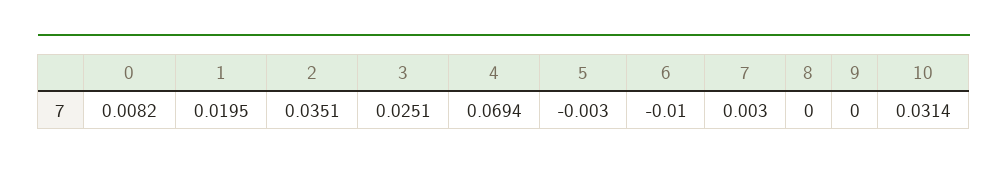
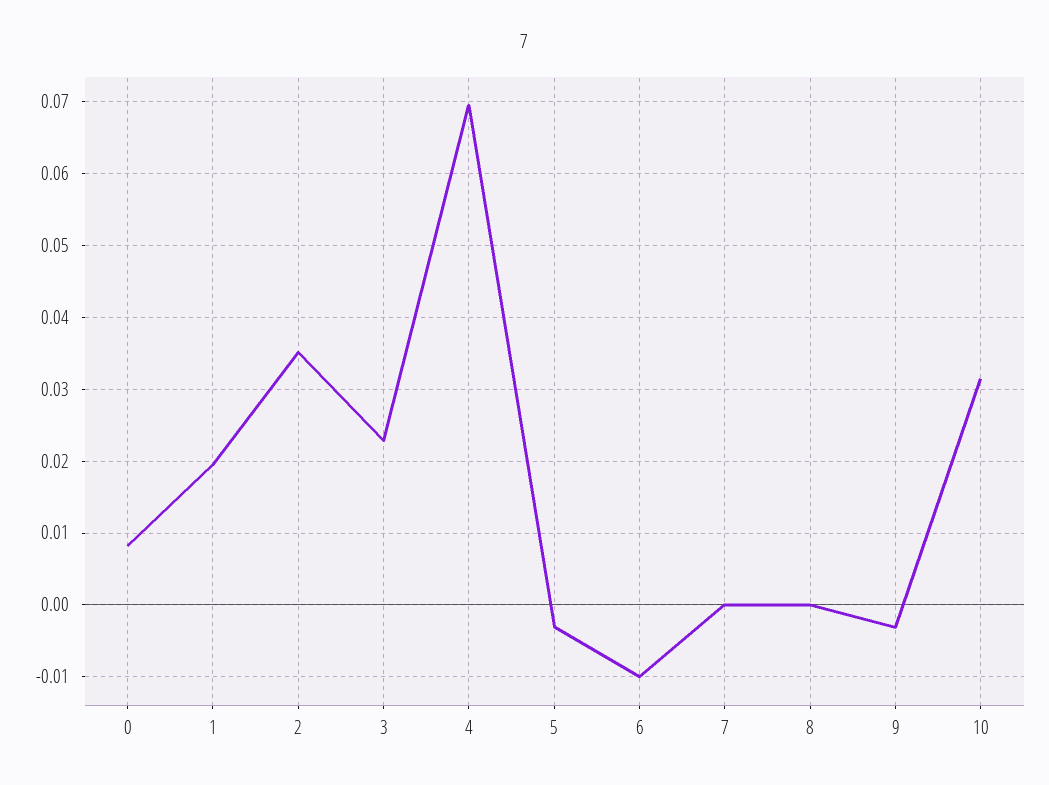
  {
    "0": 0.0082,
    "1": 0.0195,
    "2": 0.0351,
-   "3": 0.0251,
+   "3": 0.023,
    "4": 0.0694,
    "5": -0.003,
    "6": -0.01,
-   "7": 0.003,
+   "7": 0,
    "8": 0,
-   "9": 0,
+   "9": -0.003,
    "10": 0.0314
  }

